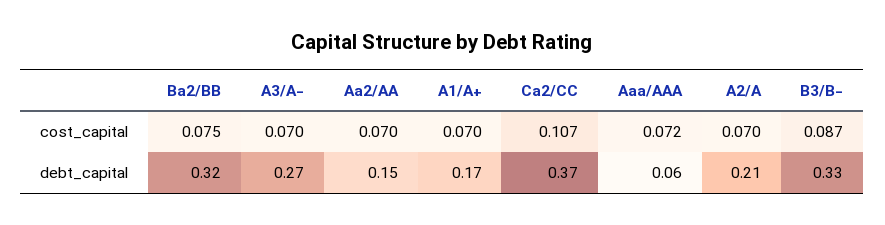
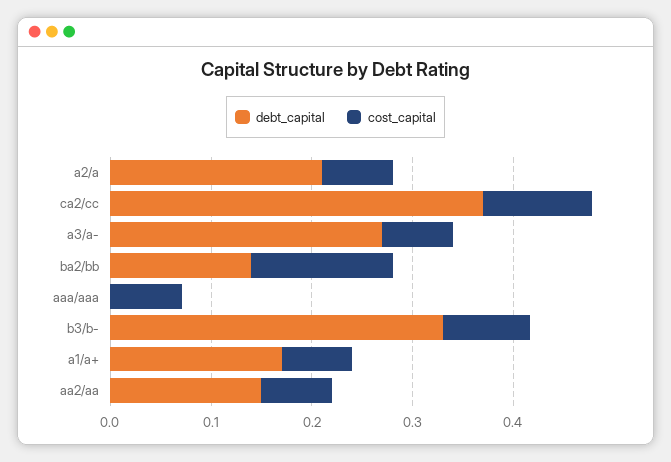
  {
    "cost_capital": {
-     "Ba2/BB": 0.075,
+     "Ba2/BB": 0.14,
      "A3/A-": 0.07,
      "Aa2/AA": 0.07,
      "A1/A+": 0.07,
      "Ca2/CC": 0.107,
      "Aaa/AAA": 0.072,
      "A2/A": 0.07,
      "B3/B-": 0.087
    },
    "debt_capital": {
-     "Ba2/BB": 0.32,
+     "Ba2/BB": 0.14,
      "A3/A-": 0.27,
      "Aa2/AA": 0.15,
      "A1/A+": 0.17,
      "Ca2/CC": 0.37,
-     "Aaa/AAA": 0.06,
+     "Aaa/AAA": 0,
      "A2/A": 0.21,
      "B3/B-": 0.33
    }
  }

